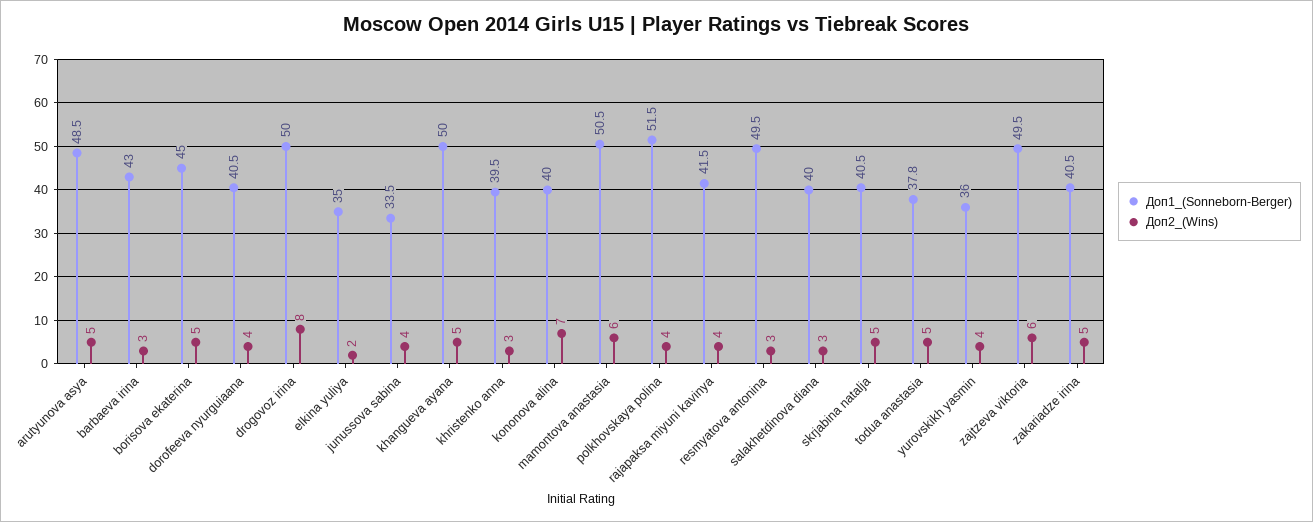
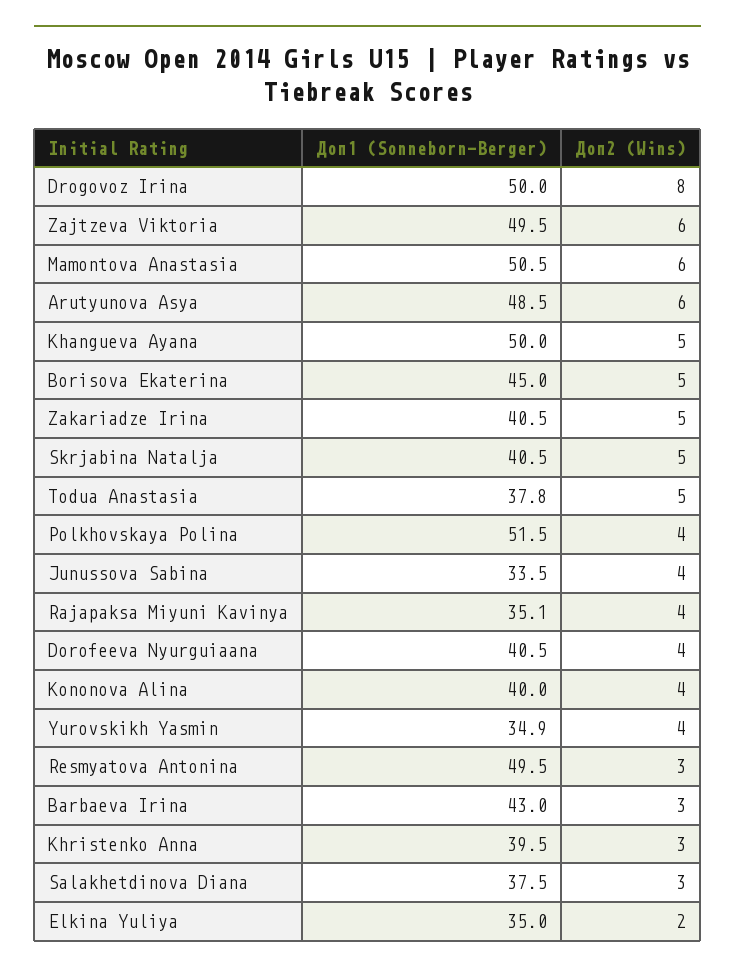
  {
    "Доп1_(Sonneborn-Berger)": {
      "arutyunova asya": 48.5,
      "barbaeva irina": 43,
      "borisova ekaterina": 45,
      "dorofeeva nyurguiaana": 40.5,
      "drogovoz irina": 50,
      "elkina yuliya": 35,
      "junussova sabina": 33.5,
      "khangueva ayana": 50,
      "khristenko anna": 39.5,
      "kononova alina": 40,
      "mamontova anastasia": 50.5,
      "polkhovskaya polina": 51.5,
-     "rajapaksa miyuni kavinya": 41.5,
+     "rajapaksa miyuni kavinya": 35.1,
      "resmyatova antonina": 49.5,
-     "salakhetdinova diana": 40,
+     "salakhetdinova diana": 37.5,
      "skrjabina natalja": 40.5,
      "todua anastasia": 37.8,
-     "yurovskikh yasmin": 36,
+     "yurovskikh yasmin": 34.9,
      "zajtzeva viktoria": 49.5,
      "zakariadze irina": 40.5
    },
    "Доп2_(Wins)": {
-     "arutyunova asya": 5,
+     "arutyunova asya": 6,
      "barbaeva irina": 3,
      "borisova ekaterina": 5,
      "dorofeeva nyurguiaana": 4,
      "drogovoz irina": 8,
      "elkina yuliya": 2,
      "junussova sabina": 4,
      "khangueva ayana": 5,
      "khristenko anna": 3,
-     "kononova alina": 7,
+     "kononova alina": 4,
      "mamontova anastasia": 6,
      "polkhovskaya polina": 4,
      "rajapaksa miyuni kavinya": 4,
      "resmyatova antonina": 3,
      "salakhetdinova diana": 3,
      "skrjabina natalja": 5,
      "todua anastasia": 5,
      "yurovskikh yasmin": 4,
      "zajtzeva viktoria": 6,
      "zakariadze irina": 5
    }
  }

